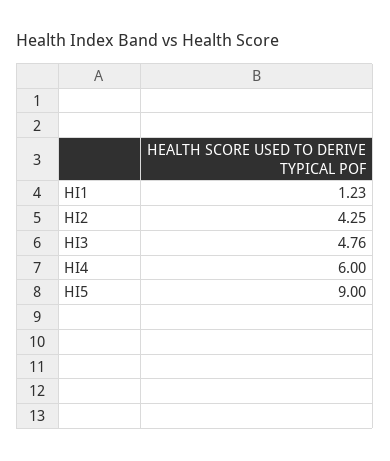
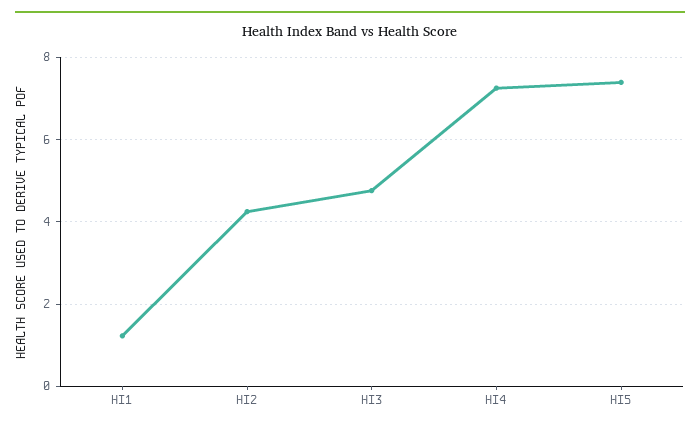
  {
    "HI1": 1.23,
    "HI2": 4.25,
    "HI3": 4.76,
-   "HI4": 6,
+   "HI4": 7.2,
-   "HI5": 9
+   "HI5": 7.4
  }

